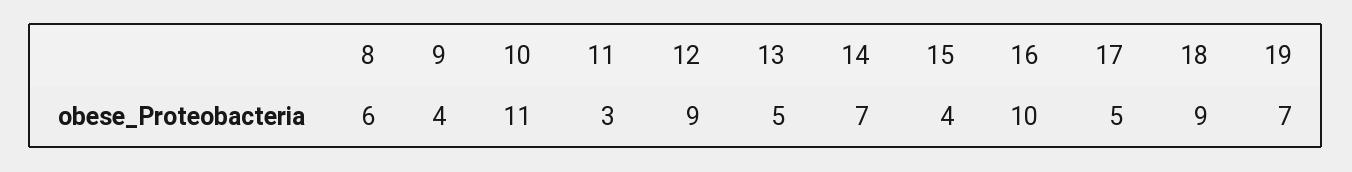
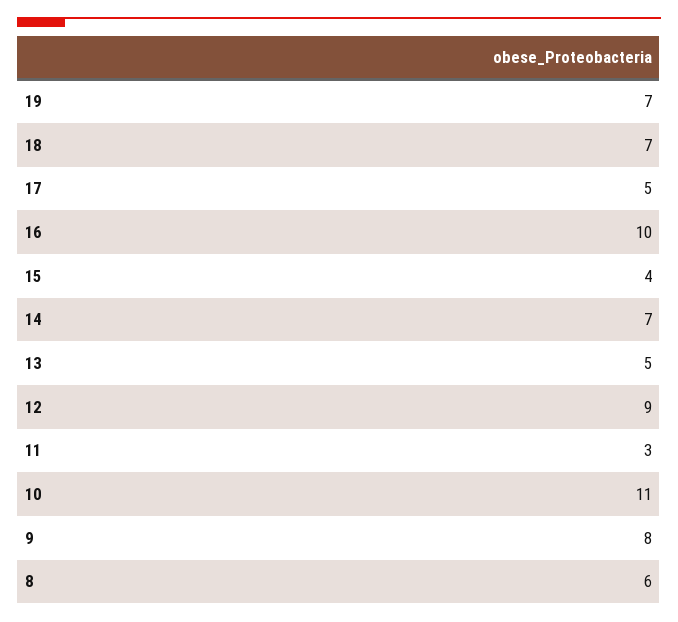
  {
    "8": 6,
-   "9": 4,
+   "9": 8,
    "10": 11,
    "11": 3,
    "12": 9,
    "13": 5,
    "14": 7,
    "15": 4,
    "16": 10,
    "17": 5,
-   "18": 9,
+   "18": 7,
    "19": 7
  }

